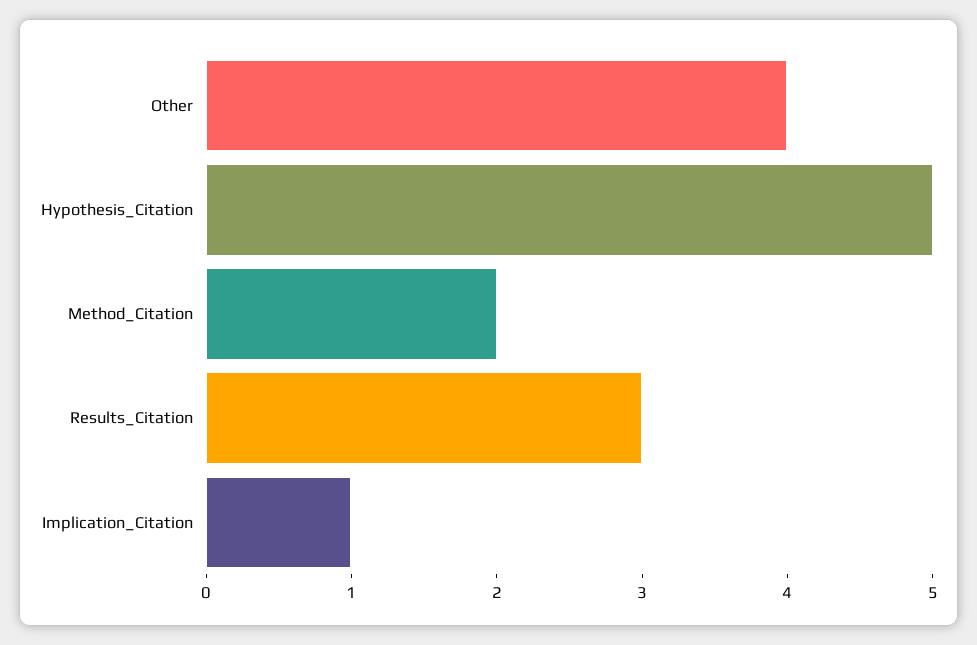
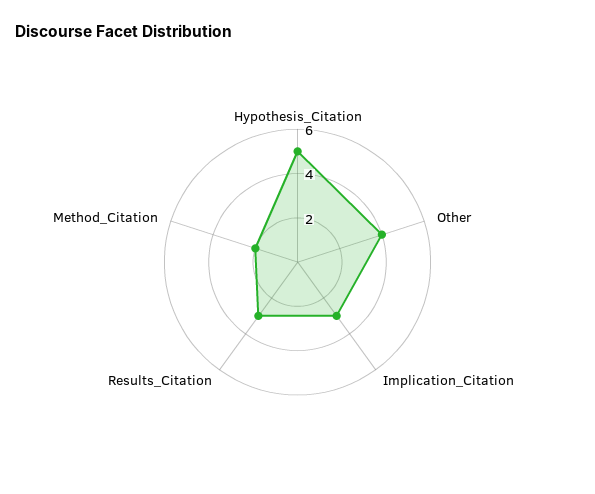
  {
    "Other": 4,
    "Hypothesis_Citation": 5,
    "Method_Citation": 2,
    "Results_Citation": 3,
-   "Implication_Citation": 1
+   "Implication_Citation": 3
  }

